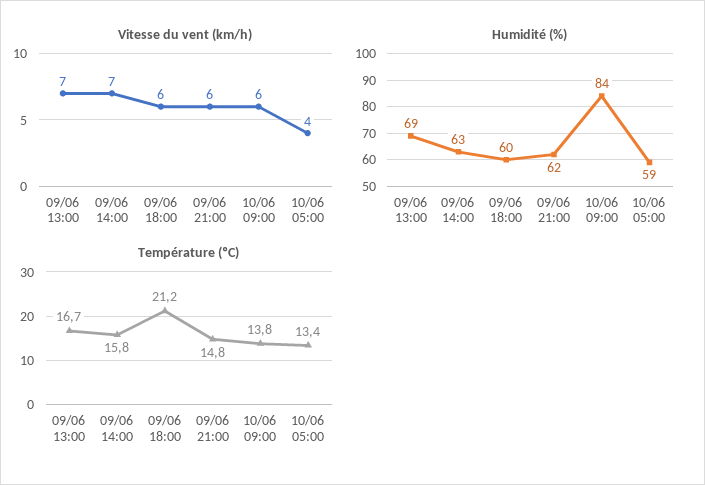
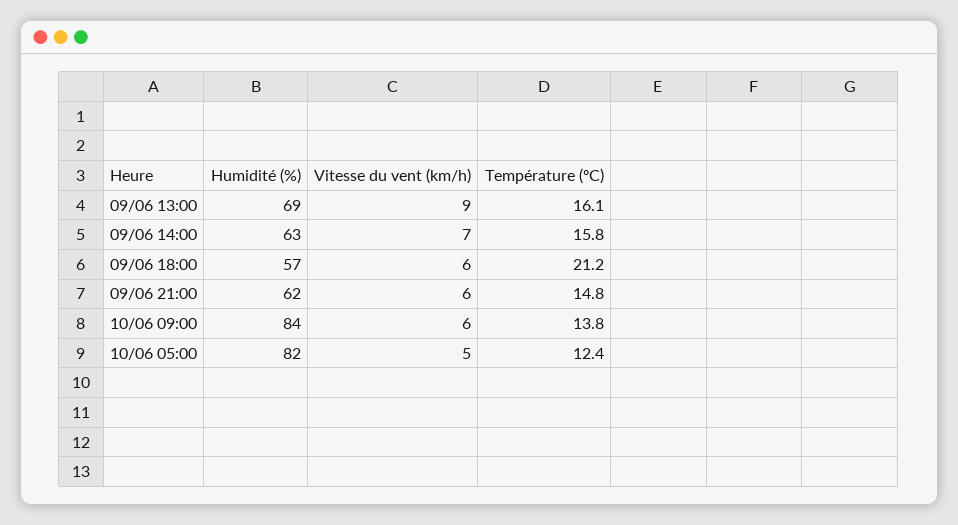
  {
    "Vitesse du vent (km/h)": {
-     "09/06 13:00": 7,
+     "09/06 13:00": 9,
      "09/06 14:00": 7,
      "09/06 18:00": 6,
      "09/06 21:00": 6,
      "10/06 09:00": 6,
-     "10/06 05:00": 4
+     "10/06 05:00": 5
    },
    "Humidité (%)": {
      "09/06 13:00": 69,
      "09/06 14:00": 63,
-     "09/06 18:00": 60,
+     "09/06 18:00": 57,
      "09/06 21:00": 62,
      "10/06 09:00": 84,
-     "10/06 05:00": 59
+     "10/06 05:00": 82
    },
    "Température (ºC)": {
-     "09/06 13:00": 16.7,
+     "09/06 13:00": 16.1,
      "09/06 14:00": 15.8,
      "09/06 18:00": 21.2,
      "09/06 21:00": 14.8,
      "10/06 09:00": 13.8,
-     "10/06 05:00": 13.4
+     "10/06 05:00": 12.4
    }
  }

